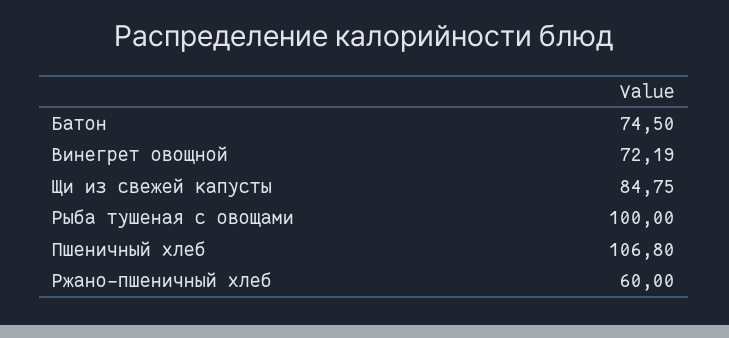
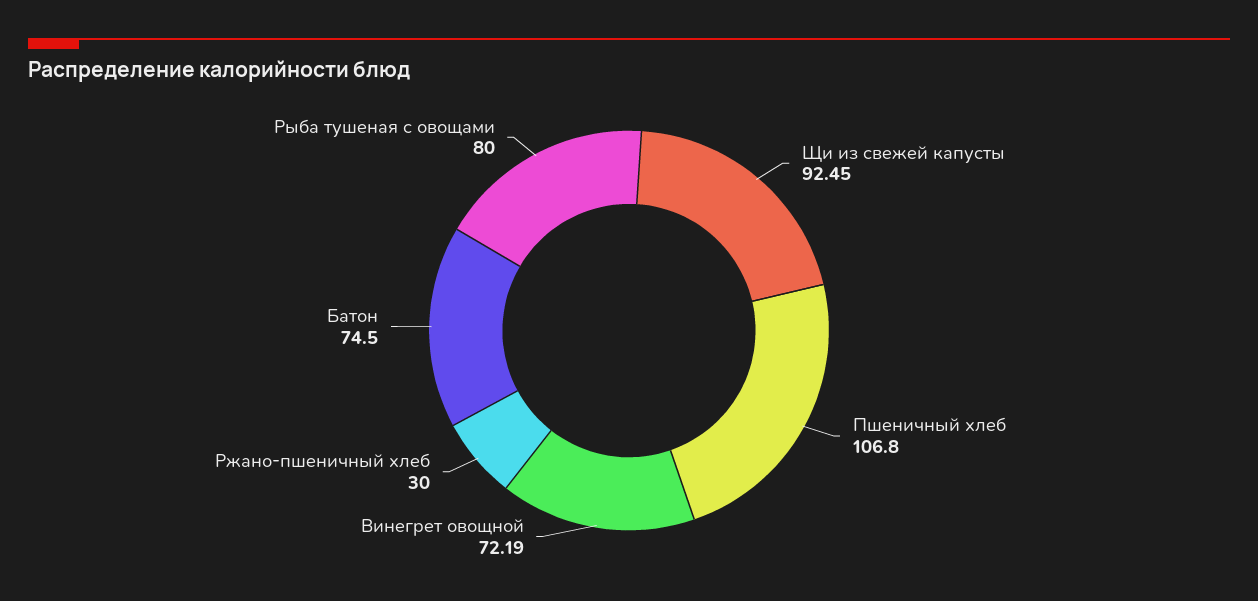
  {
    "Батон": 74.5,
    "Винегрет овощной": 72.19,
-   "Щи из свежей капусты": 84.75,
+   "Щи из свежей капусты": 92.45,
-   "Рыба тушеная с овощами": 100,
+   "Рыба тушеная с овощами": 80,
    "Пшеничный хлеб": 106.8,
-   "Ржано-пшеничный хлеб": 60
+   "Ржано-пшеничный хлеб": 30
  }

